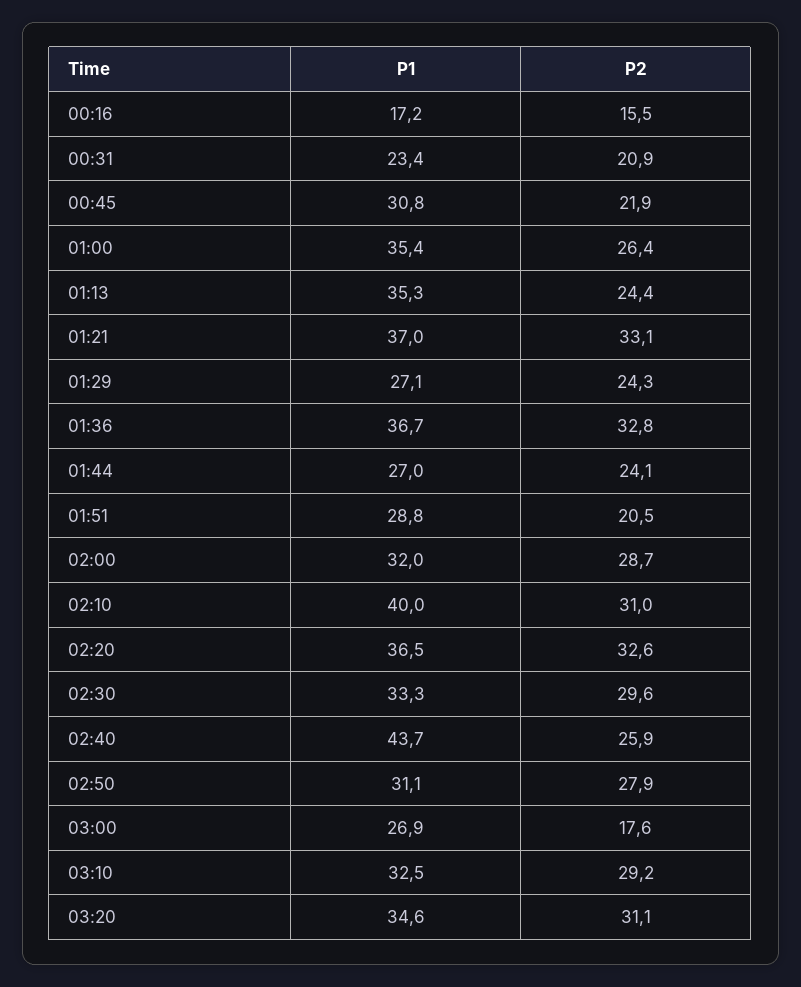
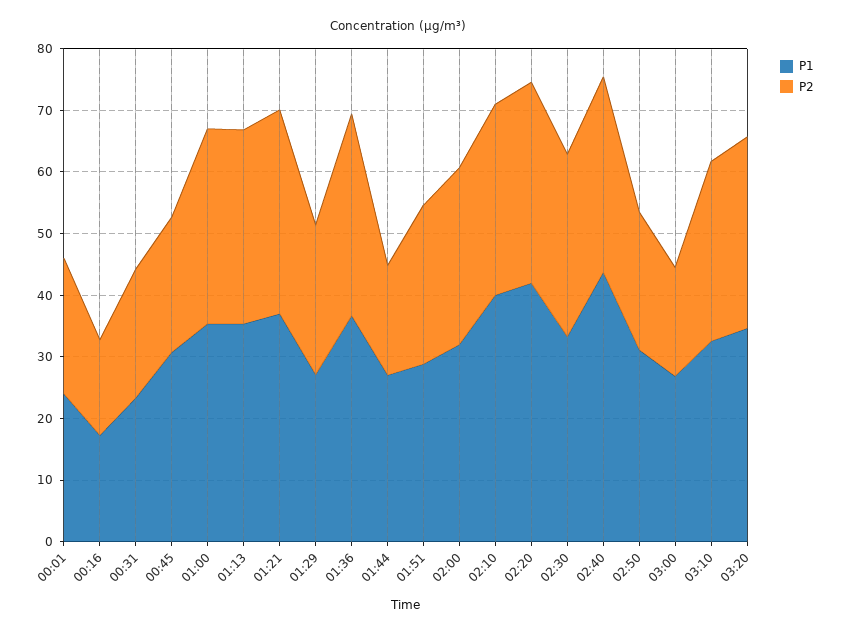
  {
    "P1": {
      "00:16": 17.2,
      "00:31": 23.4,
      "00:45": 30.8,
      "01:00": 35.4,
      "01:13": 35.3,
      "01:21": 37,
      "01:29": 27.1,
      "01:36": 36.7,
      "01:44": 27,
      "01:51": 28.8,
      "02:00": 32,
      "02:10": 40,
-     "02:20": 36.5,
+     "02:20": 42,
      "02:30": 33.3,
      "02:40": 43.7,
      "02:50": 31.1,
      "03:00": 26.9,
      "03:10": 32.5,
-     "03:20": 34.6
+     "03:20": 34.6,
+     "00:01": 24
    },
    "P2": {
      "00:16": 15.5,
      "00:31": 20.9,
      "00:45": 21.9,
-     "01:00": 26.4,
+     "01:00": 32,
-     "01:13": 24.4,
+     "01:13": 32,
      "01:21": 33.1,
      "01:29": 24.3,
      "01:36": 32.8,
-     "01:44": 24.1,
+     "01:44": 18,
-     "01:51": 20.5,
+     "01:51": 26,
      "02:00": 28.7,
      "02:10": 31,
      "02:20": 32.6,
      "02:30": 29.6,
-     "02:40": 25.9,
+     "02:40": 32,
-     "02:50": 27.9,
+     "02:50": 22,
      "03:00": 17.6,
      "03:10": 29.2,
-     "03:20": 31.1
+     "03:20": 31.1,
+     "00:01": 22
    }
  }

